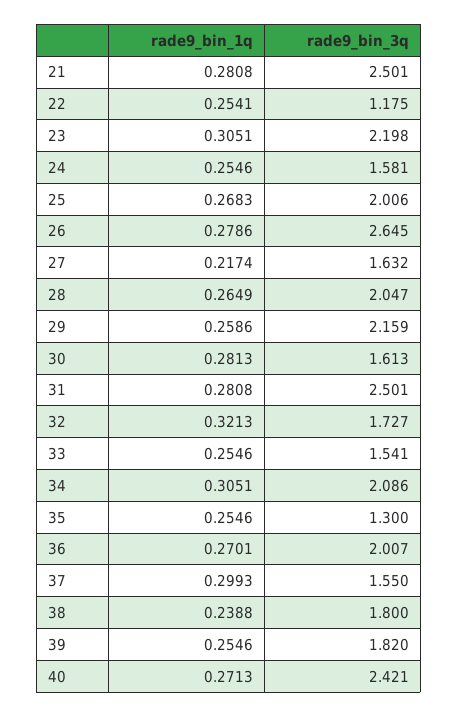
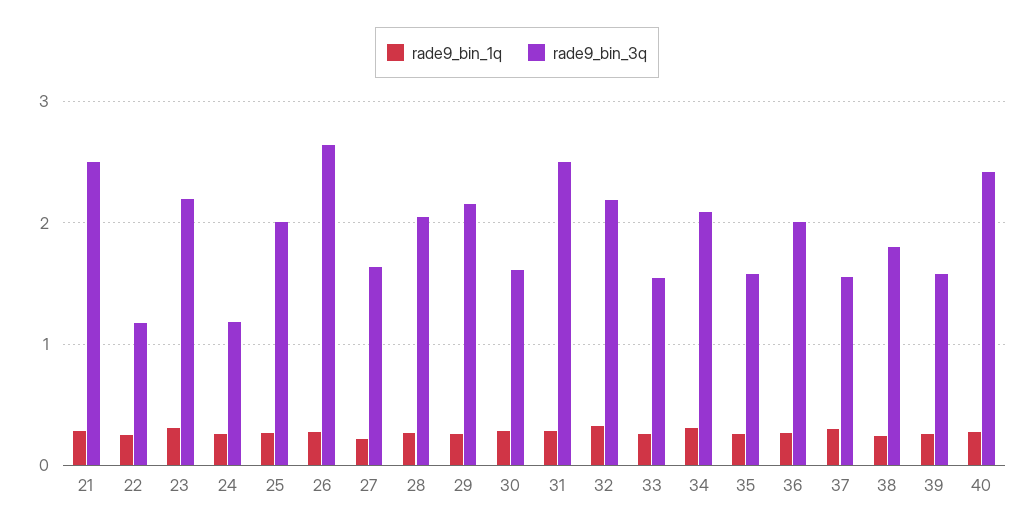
  {
    "rade9_bin_1q": {
      "21": 0.2808,
      "22": 0.2541,
      "23": 0.3051,
      "24": 0.2546,
      "25": 0.2683,
      "26": 0.2786,
      "27": 0.2174,
      "28": 0.2649,
      "29": 0.2586,
      "30": 0.2813,
      "31": 0.2808,
      "32": 0.3213,
      "33": 0.2546,
      "34": 0.3051,
      "35": 0.2546,
      "36": 0.2701,
      "37": 0.2993,
      "38": 0.2388,
      "39": 0.2546,
      "40": 0.2713
    },
    "rade9_bin_3q": {
      "21": 2.501,
      "22": 1.175,
      "23": 2.198,
-     "24": 1.581,
+     "24": 1.2,
      "25": 2.006,
      "26": 2.645,
      "27": 1.632,
      "28": 2.047,
      "29": 2.159,
      "30": 1.613,
      "31": 2.501,
-     "32": 1.727,
+     "32": 2.2,
      "33": 1.541,
      "34": 2.086,
-     "35": 1.3,
+     "35": 1.6,
      "36": 2.007,
      "37": 1.55,
      "38": 1.8,
-     "39": 1.82,
+     "39": 1.6,
      "40": 2.421
    }
  }

